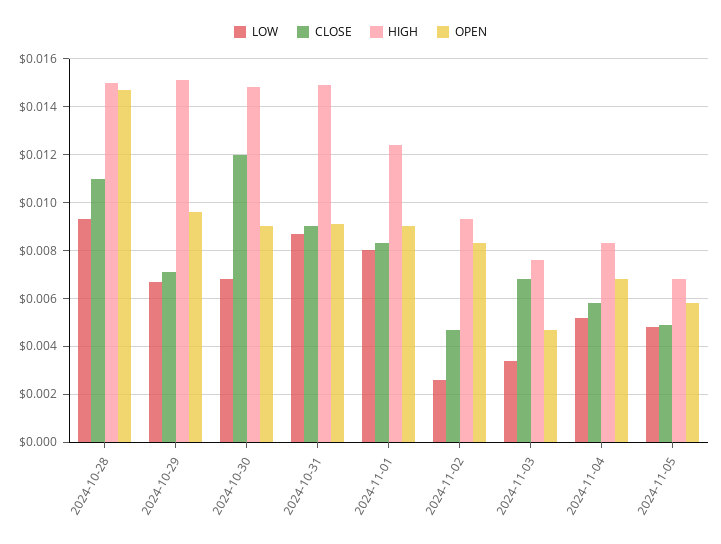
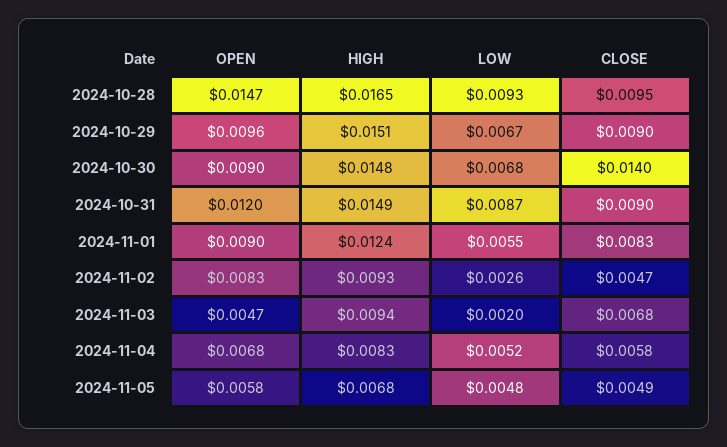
  {
    "LOW": {
      "2024-10-28": 0.0093,
      "2024-10-29": 0.0067,
      "2024-10-30": 0.0068,
      "2024-10-31": 0.0087,
-     "2024-11-01": 0.008,
+     "2024-11-01": 0.0055,
      "2024-11-02": 0.0026,
-     "2024-11-03": 0.0035,
+     "2024-11-03": 0.002,
      "2024-11-04": 0.0052,
      "2024-11-05": 0.0048
    },
    "CLOSE": {
-     "2024-10-28": 0.011,
+     "2024-10-28": 0.0095,
-     "2024-10-29": 0.007,
+     "2024-10-29": 0.009,
-     "2024-10-30": 0.012,
+     "2024-10-30": 0.014,
      "2024-10-31": 0.009,
      "2024-11-01": 0.0083,
      "2024-11-02": 0.0047,
      "2024-11-03": 0.0068,
      "2024-11-04": 0.0058,
      "2024-11-05": 0.0049
    },
    "HIGH": {
-     "2024-10-28": 0.015,
+     "2024-10-28": 0.0165,
      "2024-10-29": 0.0151,
      "2024-10-30": 0.0148,
      "2024-10-31": 0.0149,
      "2024-11-01": 0.0124,
      "2024-11-02": 0.0093,
-     "2024-11-03": 0.0075,
+     "2024-11-03": 0.0094,
      "2024-11-04": 0.0083,
      "2024-11-05": 0.0068
    },
    "OPEN": {
      "2024-10-28": 0.0147,
      "2024-10-29": 0.0096,
      "2024-10-30": 0.009,
-     "2024-10-31": 0.009,
+     "2024-10-31": 0.012,
      "2024-11-01": 0.009,
      "2024-11-02": 0.0083,
      "2024-11-03": 0.0047,
      "2024-11-04": 0.0068,
      "2024-11-05": 0.0058
    }
  }

